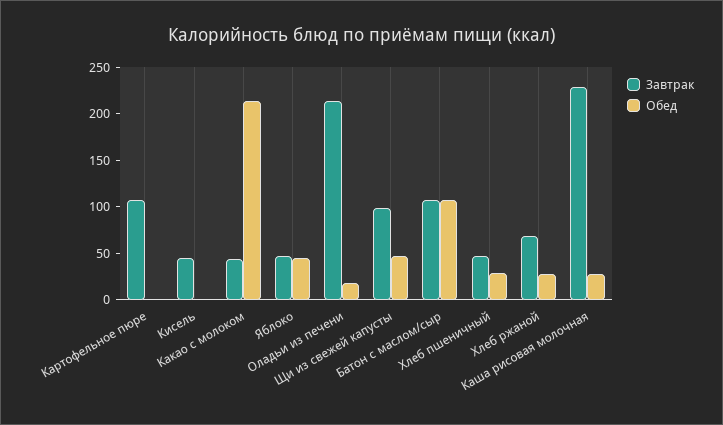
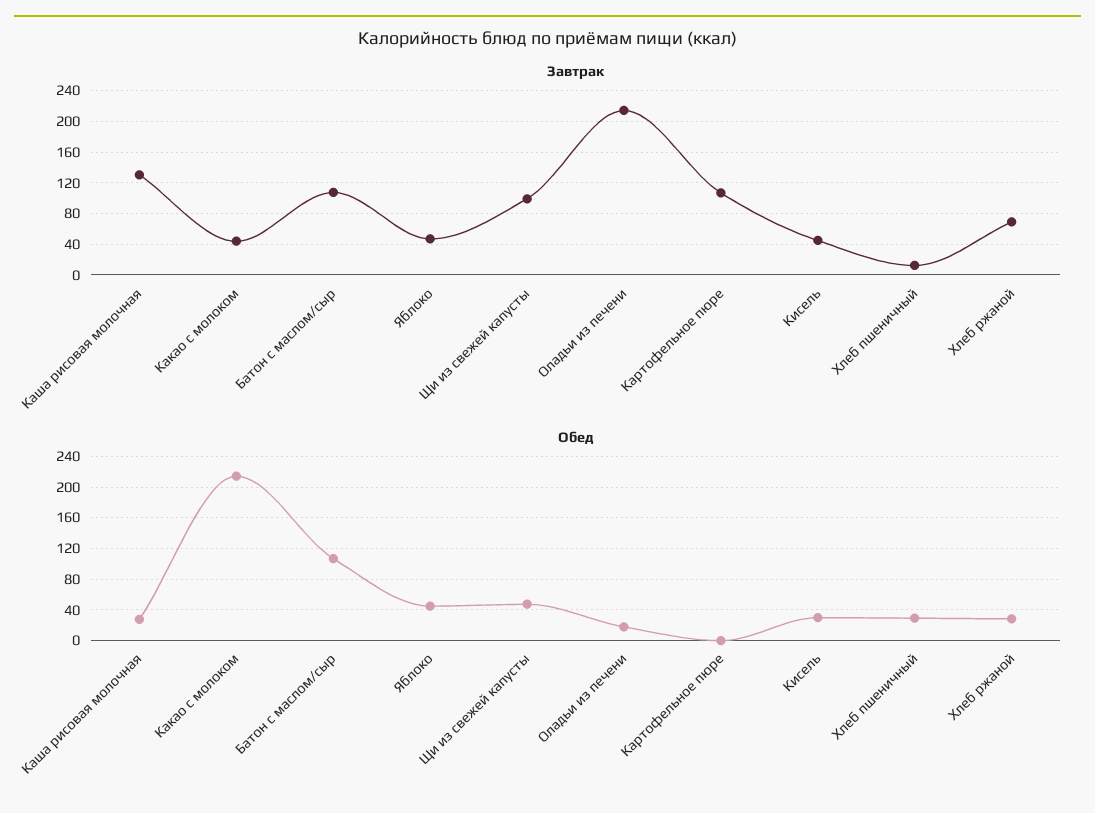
  {
    "Завтрак": {
      "Картофельное пюре": 110,
      "Кисель": 50,
      "Какао с молоком": 40,
      "Яблоко": 50,
      "Оладьи из печени": 210,
      "Щи из свежей капусты": 100,
      "Батон с маслом/сыр": 110,
-     "Хлеб пшеничный": 50,
+     "Хлеб пшеничный": 10,
      "Хлеб ржаной": 70,
-     "Каша рисовая молочная": 230
+     "Каша рисовая молочная": 130
    },
    "Обед": {
      "Картофельное пюре": 0,
-     "Кисель": 0,
+     "Кисель": 30,
      "Какао с молоком": 210,
      "Яблоко": 50,
      "Оладьи из печени": 20,
      "Щи из свежей капусты": 50,
      "Батон с маслом/сыр": 110,
      "Хлеб пшеничный": 30,
      "Хлеб ржаной": 30,
      "Каша рисовая молочная": 30
    }
  }

